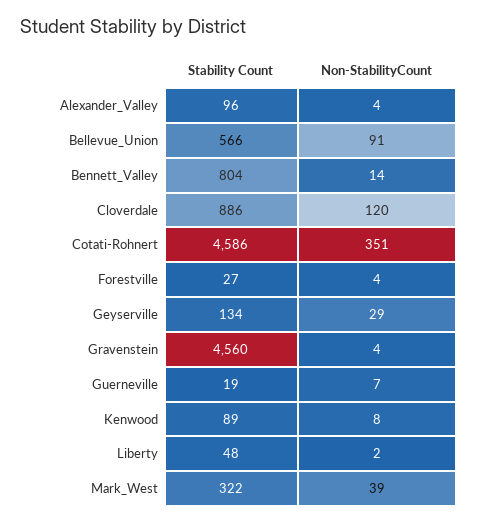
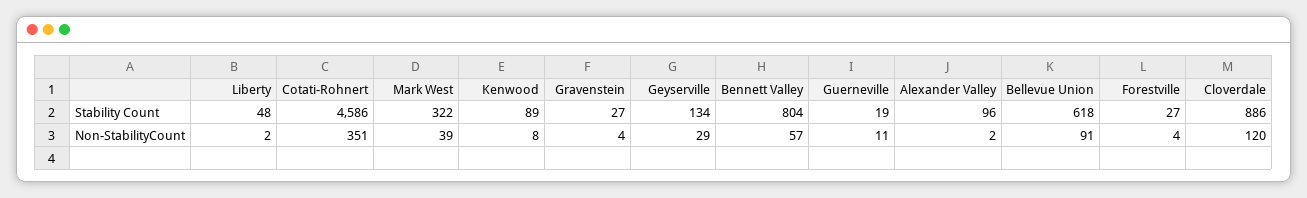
  {
    "Stability Count": {
      "Alexander_Valley": 96,
-     "Bellevue_Union": 566,
+     "Bellevue_Union": 618,
      "Bennett_Valley": 804,
      "Cloverdale": 886,
      "Cotati-Rohnert": 4586,
      "Forestville": 27,
      "Geyserville": 134,
-     "Gravenstein": 4560,
+     "Gravenstein": 27,
      "Guerneville": 19,
      "Kenwood": 89,
      "Liberty": 48,
      "Mark_West": 322
    },
    "Non-StabilityCount": {
-     "Alexander_Valley": 4,
+     "Alexander_Valley": 2,
      "Bellevue_Union": 91,
-     "Bennett_Valley": 14,
+     "Bennett_Valley": 57,
      "Cloverdale": 120,
      "Cotati-Rohnert": 351,
      "Forestville": 4,
      "Geyserville": 29,
      "Gravenstein": 4,
-     "Guerneville": 7,
+     "Guerneville": 11,
      "Kenwood": 8,
      "Liberty": 2,
      "Mark_West": 39
    }
  }

